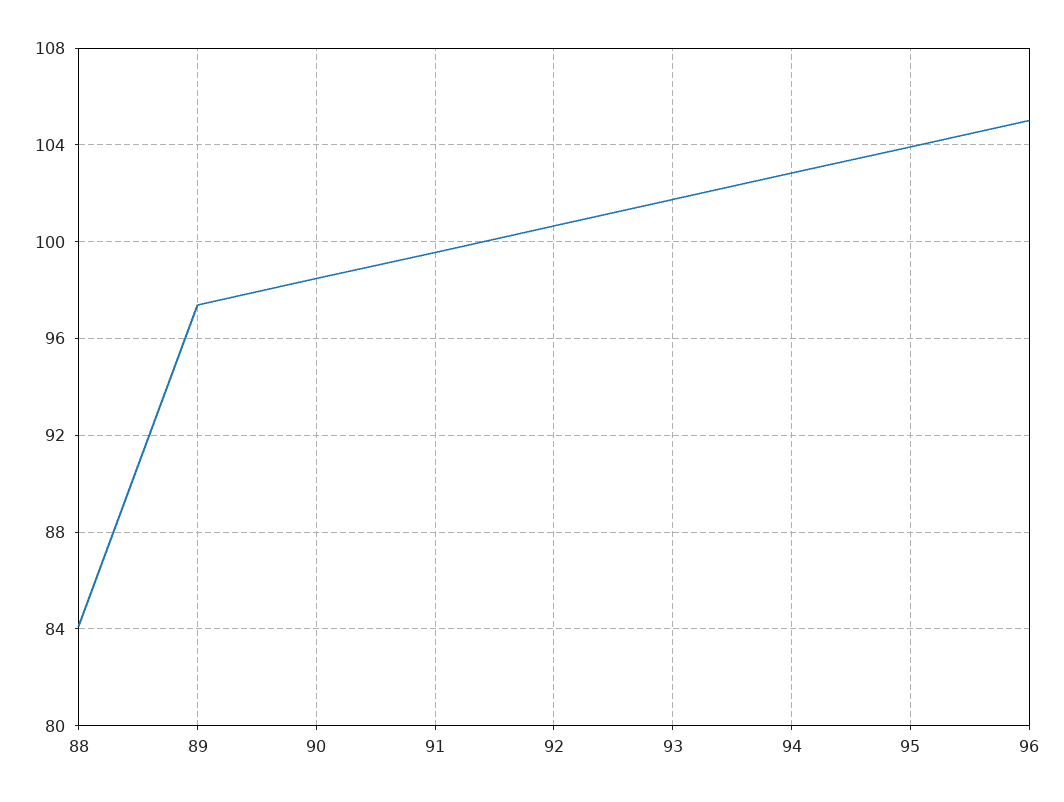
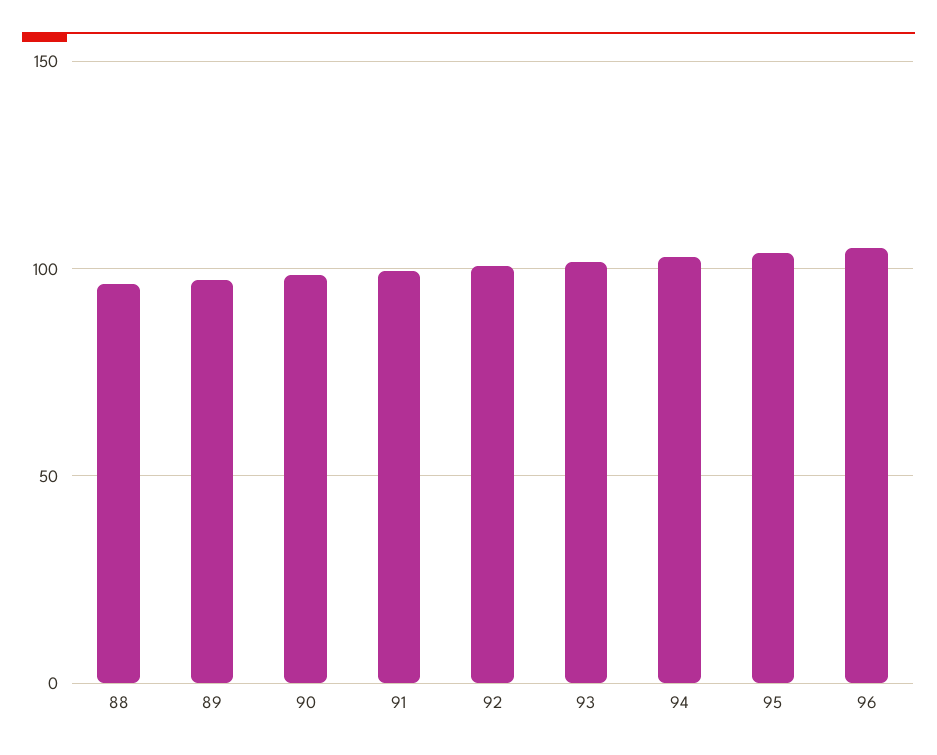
  {
-   "88": 84,
+   "88": 95,
    "89": 97.5,
    "90": 98.5,
    "91": 99.5,
    "92": 100.5,
    "93": 102,
    "94": 103,
    "95": 104,
    "96": 105
  }

